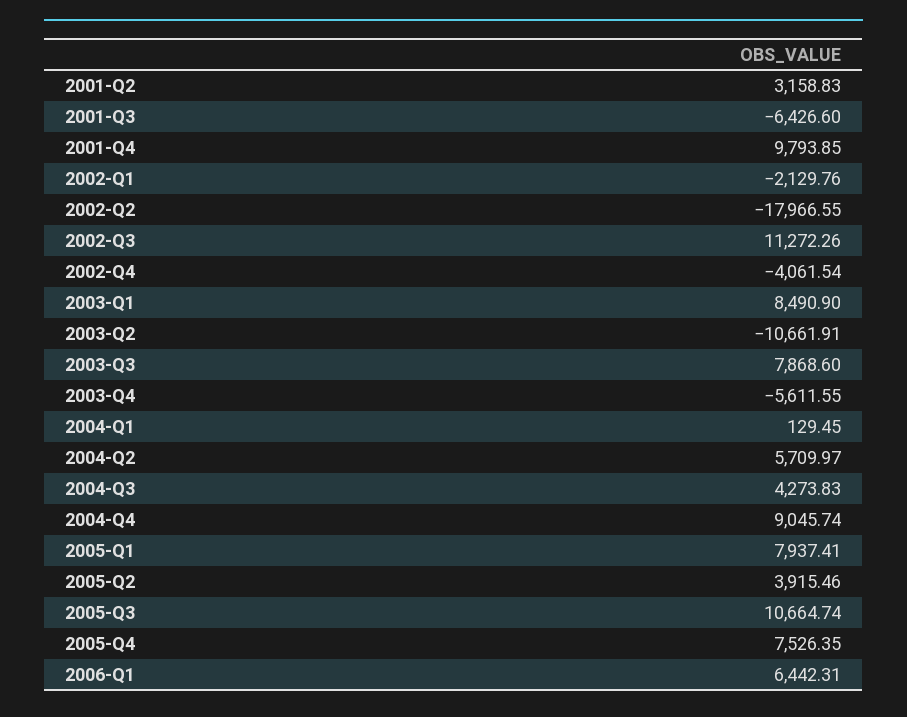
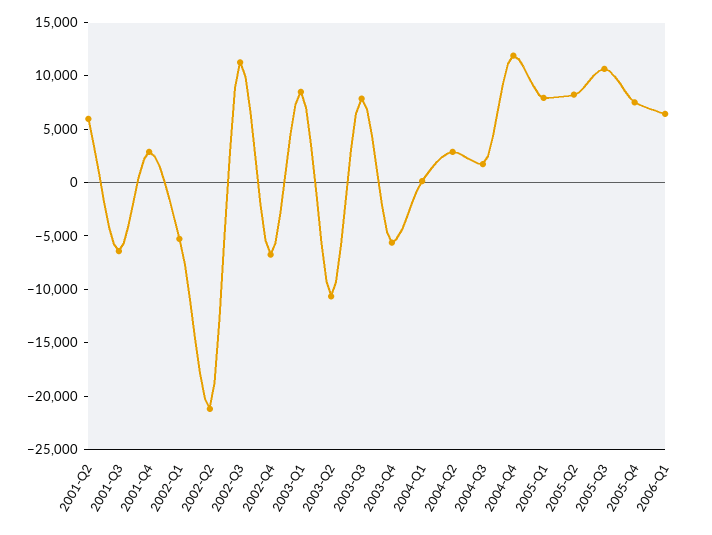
  {
-   "2001-Q2": 3158.83,
+   "2001-Q2": 6000,
    "2001-Q3": -6426.6,
-   "2001-Q4": 9793.85,
+   "2001-Q4": 3000,
-   "2002-Q1": -2129.76,
+   "2002-Q1": -5000,
-   "2002-Q2": -17966.55,
+   "2002-Q2": -21000,
    "2002-Q3": 11272.26,
-   "2002-Q4": -4061.54,
+   "2002-Q4": -7000,
    "2003-Q1": 8490.9,
    "2003-Q2": -10661.91,
    "2003-Q3": 7868.6,
    "2003-Q4": -5611.55,
    "2004-Q1": 129.45,
-   "2004-Q2": 5709.97,
+   "2004-Q2": 3000,
-   "2004-Q3": 4273.83,
+   "2004-Q3": 2000,
-   "2004-Q4": 9045.74,
+   "2004-Q4": 12000,
    "2005-Q1": 7937.41,
-   "2005-Q2": 3915.46,
+   "2005-Q2": 8000,
    "2005-Q3": 10664.74,
    "2005-Q4": 7526.35,
    "2006-Q1": 6442.31
  }

